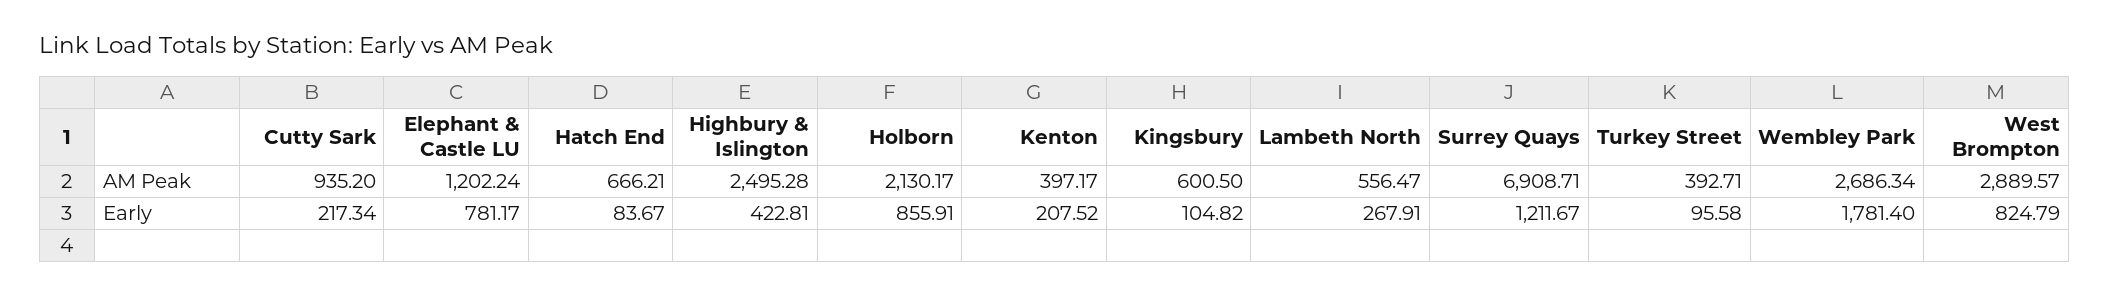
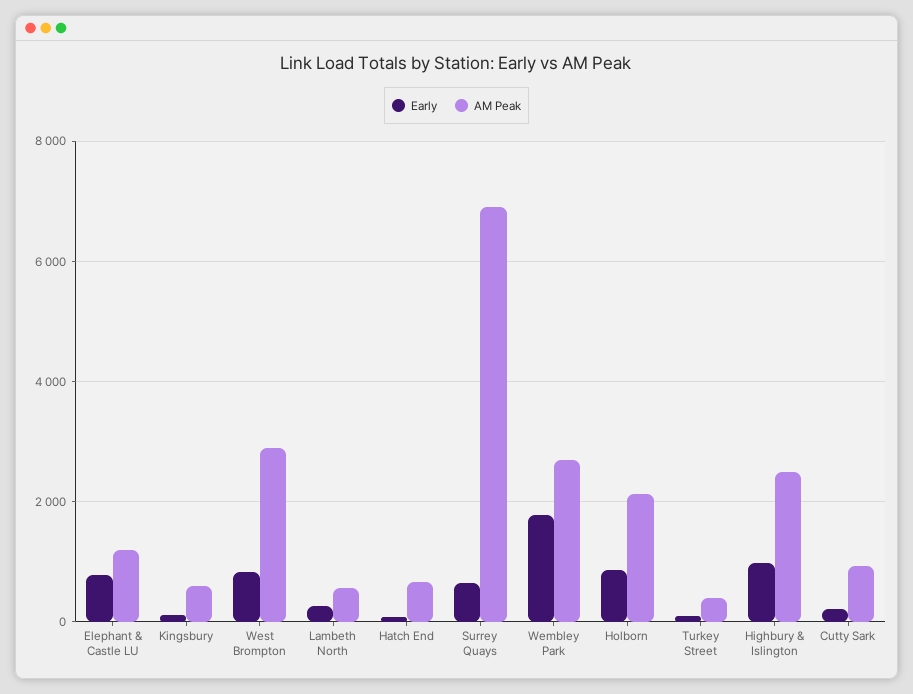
  {
    "AM Peak": {
      "Cutty Sark": 935.2,
      "Elephant & Castle LU": 1202.24,
      "Hatch End": 666.21,
      "Highbury & Islington": 2495.28,
      "Holborn": 2130.17,
-     "Kenton": 397.17,
      "Kingsbury": 600.5,
      "Lambeth North": 556.47,
      "Surrey Quays": 6908.71,
      "Turkey Street": 392.71,
      "Wembley Park": 2686.34,
      "West Brompton": 2889.57
    },
    "Early": {
      "Cutty Sark": 217.34,
      "Elephant & Castle LU": 781.17,
      "Hatch End": 83.67,
-     "Highbury & Islington": 422.81,
+     "Highbury & Islington": 1000,
      "Holborn": 855.91,
-     "Kenton": 207.52,
      "Kingsbury": 104.82,
      "Lambeth North": 267.91,
-     "Surrey Quays": 1211.67,
+     "Surrey Quays": 600,
      "Turkey Street": 95.58,
      "Wembley Park": 1781.4,
      "West Brompton": 824.79
    }
  }

